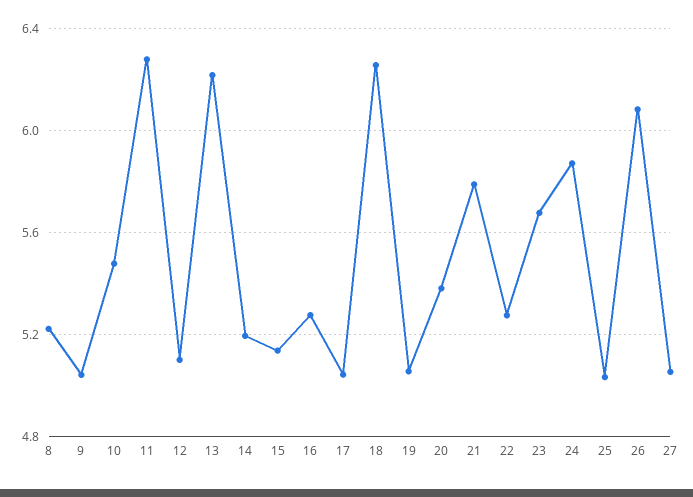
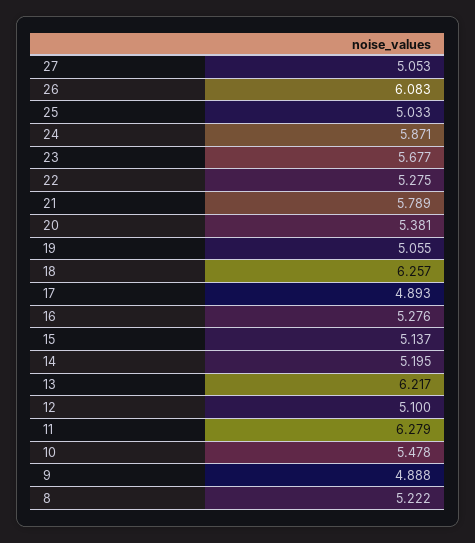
  {
    "8": 5.222,
-   "9": 5.05,
+   "9": 4.888,
    "10": 5.478,
    "11": 6.279,
    "12": 5.1,
    "13": 6.217,
    "14": 5.195,
    "15": 5.137,
    "16": 5.276,
-   "17": 5.05,
+   "17": 4.893,
    "18": 6.257,
    "19": 5.055,
    "20": 5.381,
    "21": 5.789,
    "22": 5.275,
    "23": 5.677,
    "24": 5.871,
    "25": 5.033,
    "26": 6.083,
    "27": 5.053
  }

